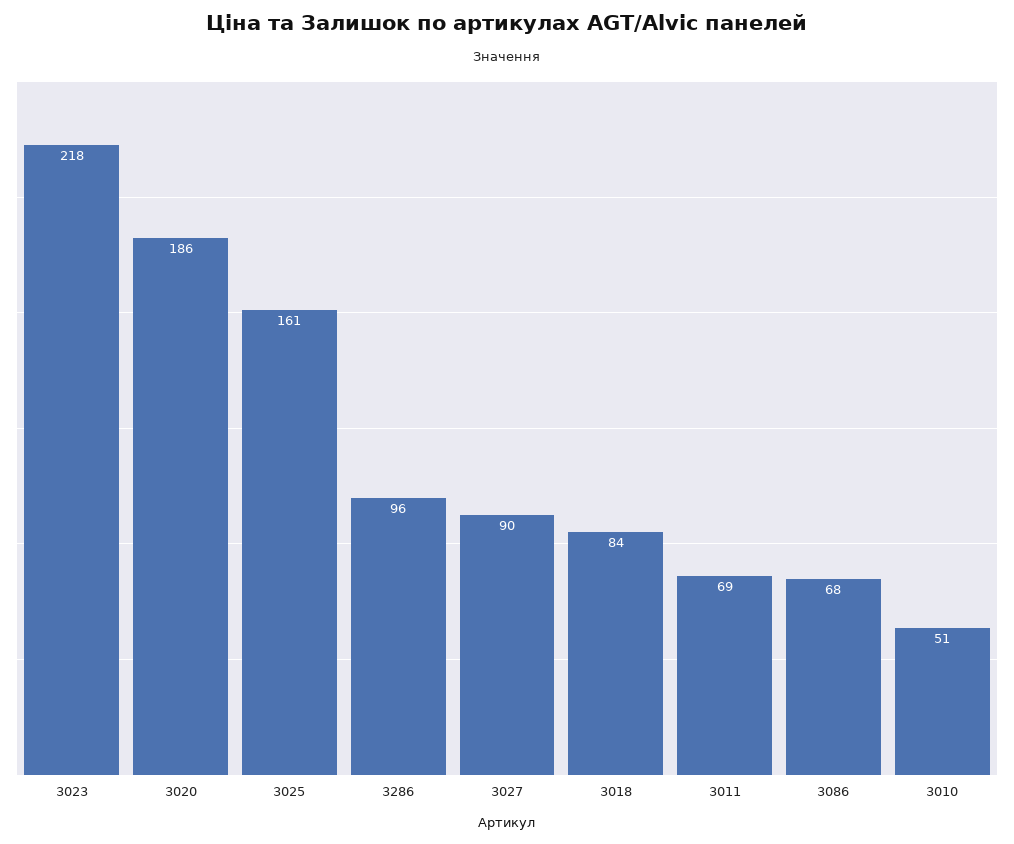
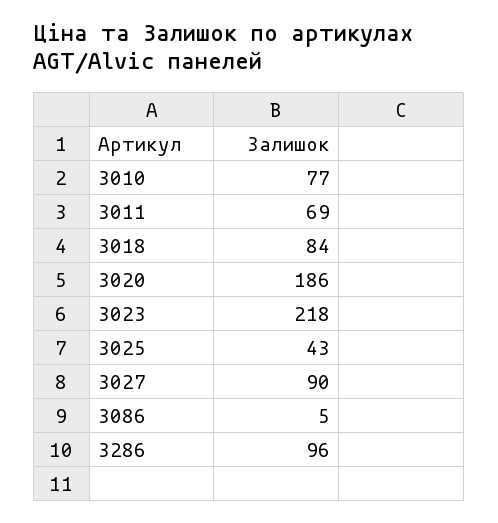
  {
    "3023": 218,
    "3020": 186,
-   "3025": 161,
+   "3025": 43,
    "3286": 96,
    "3027": 90,
    "3018": 84,
    "3011": 69,
-   "3086": 68,
+   "3086": 5,
-   "3010": 51
+   "3010": 77
  }

